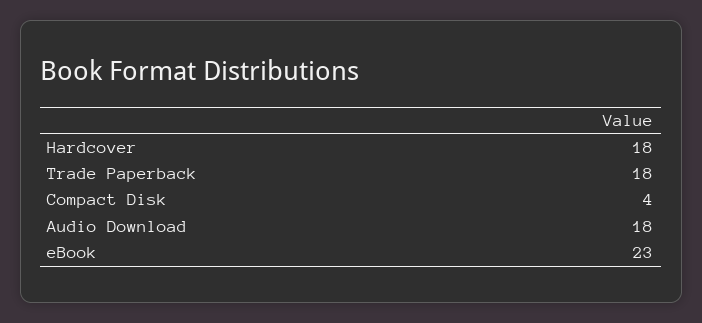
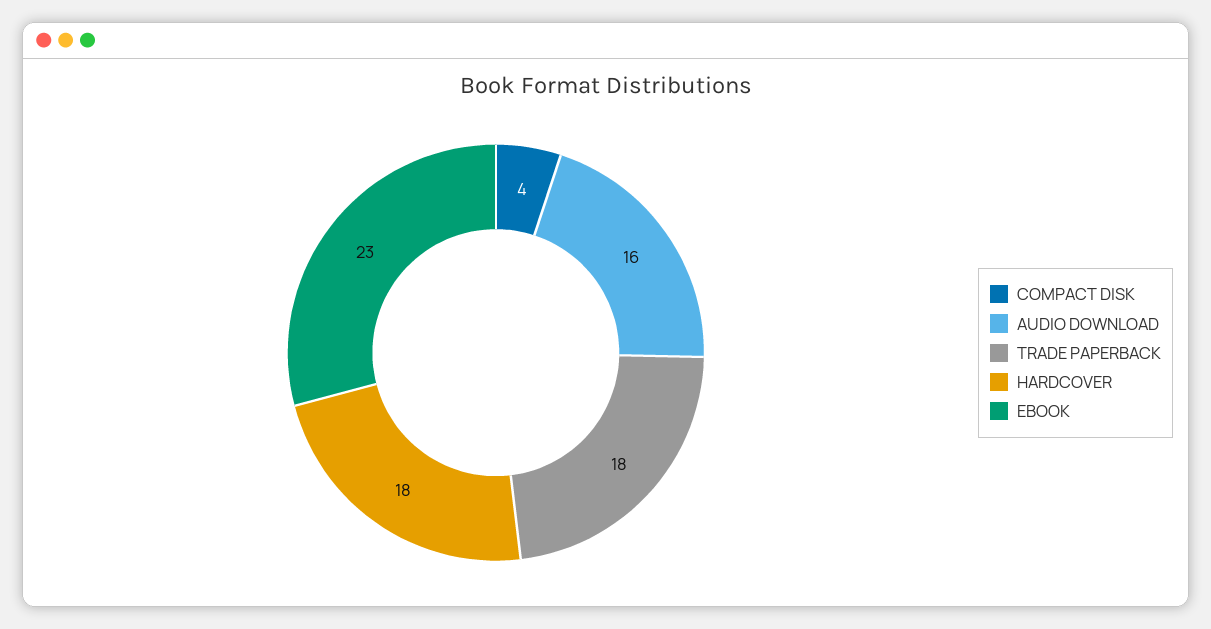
  {
    "Hardcover": 18,
    "Trade Paperback": 18,
    "Compact Disk": 4,
-   "Audio Download": 18,
+   "Audio Download": 16,
    "eBook": 23
  }

